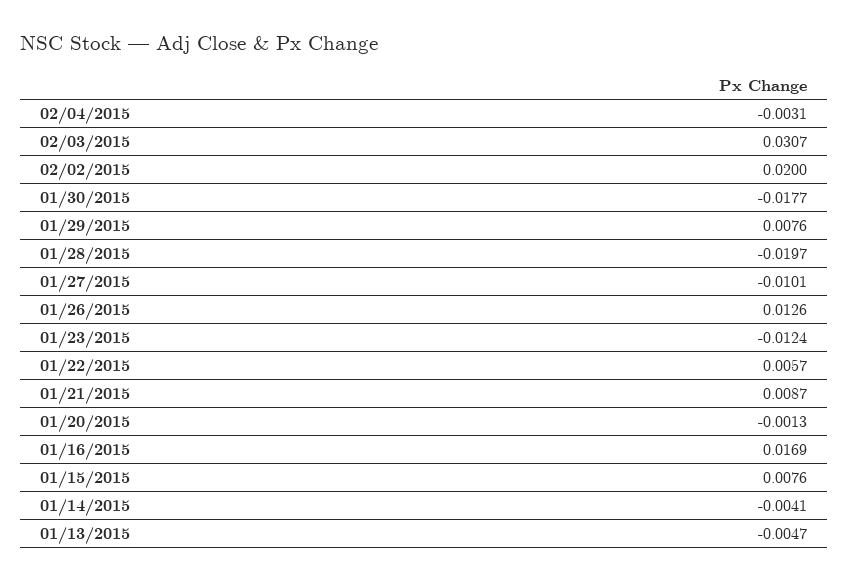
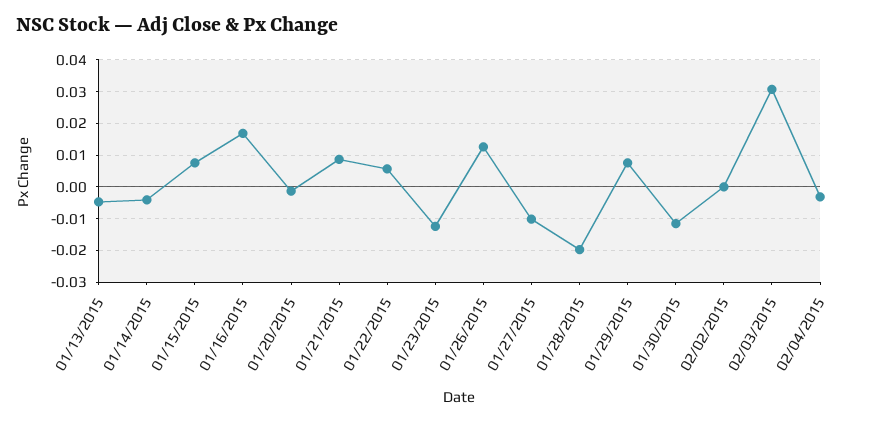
  {
    "02/04/2015": -0.0031,
    "02/03/2015": 0.0307,
-   "02/02/2015": 0.02,
+   "02/02/2015": 0,
-   "01/30/2015": -0.0177,
+   "01/30/2015": -0.012,
    "01/29/2015": 0.0076,
    "01/28/2015": -0.0197,
    "01/27/2015": -0.0101,
    "01/26/2015": 0.0126,
    "01/23/2015": -0.0124,
    "01/22/2015": 0.0057,
    "01/21/2015": 0.0087,
    "01/20/2015": -0.0013,
    "01/16/2015": 0.0169,
    "01/15/2015": 0.0076,
    "01/14/2015": -0.0041,
    "01/13/2015": -0.0047
  }

